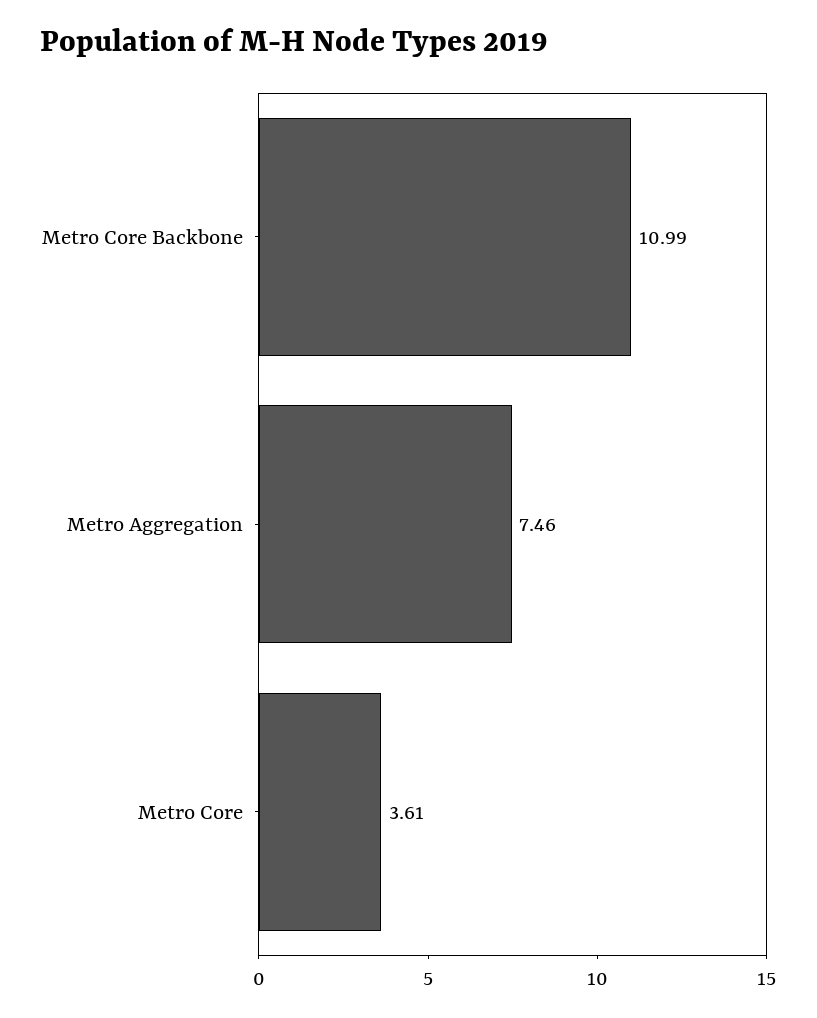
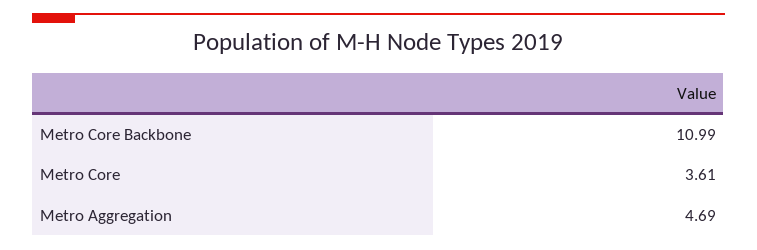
  {
    "Metro Core Backbone": 10.99,
-   "Metro Aggregation": 7.46,
+   "Metro Aggregation": 4.69,
    "Metro Core": 3.61
  }

